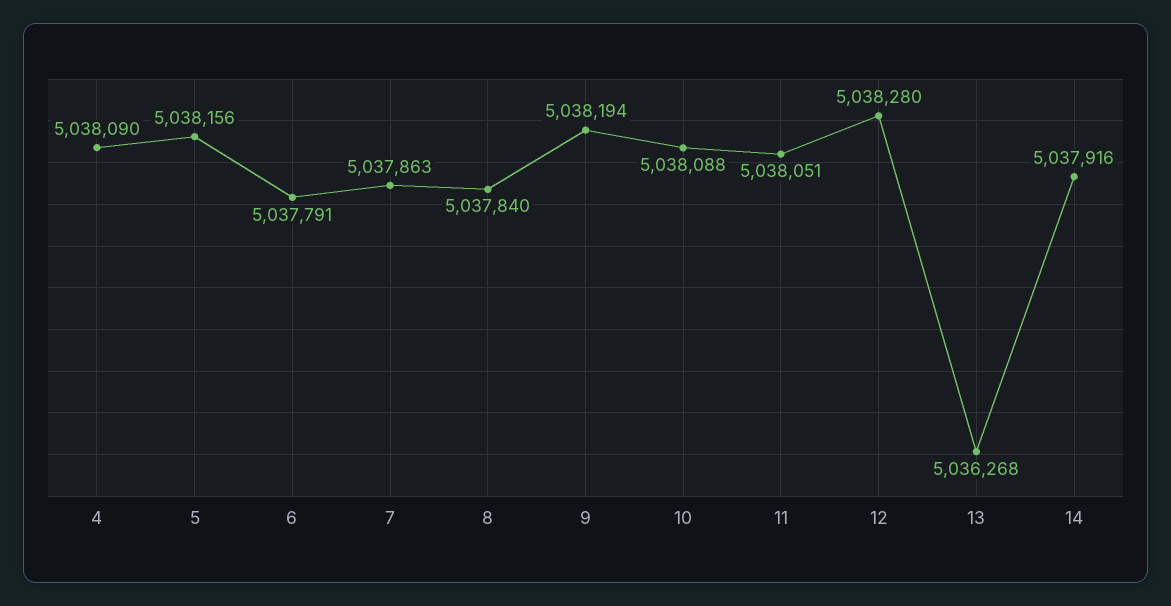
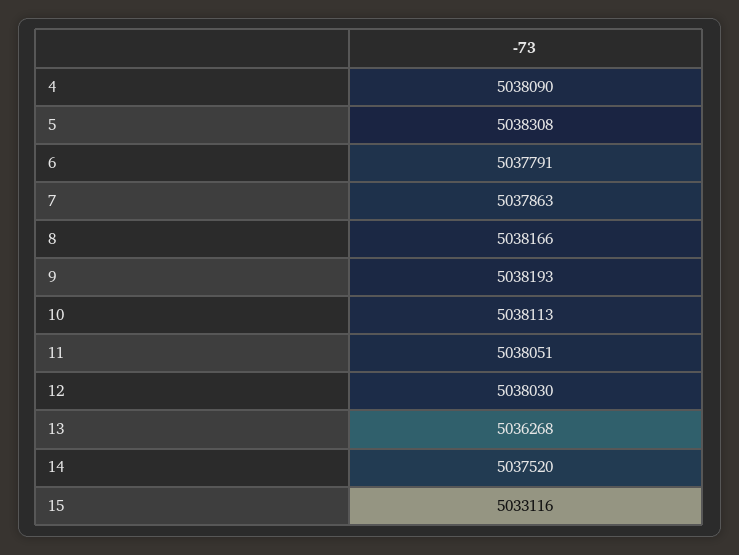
  {
    "4": 5038090,
-   "5": 5038156,
+   "5": 5038308,
    "6": 5037791,
    "7": 5037863,
-   "8": 5037840,
+   "8": 5038166,
-   "9": 5038194,
+   "9": 5038193,
-   "10": 5038088,
+   "10": 5038113,
    "11": 5038051,
-   "12": 5038280,
+   "12": 5038030,
    "13": 5036268,
-   "14": 5037916
+   "14": 5037520,
+   "15": 5033116
  }

